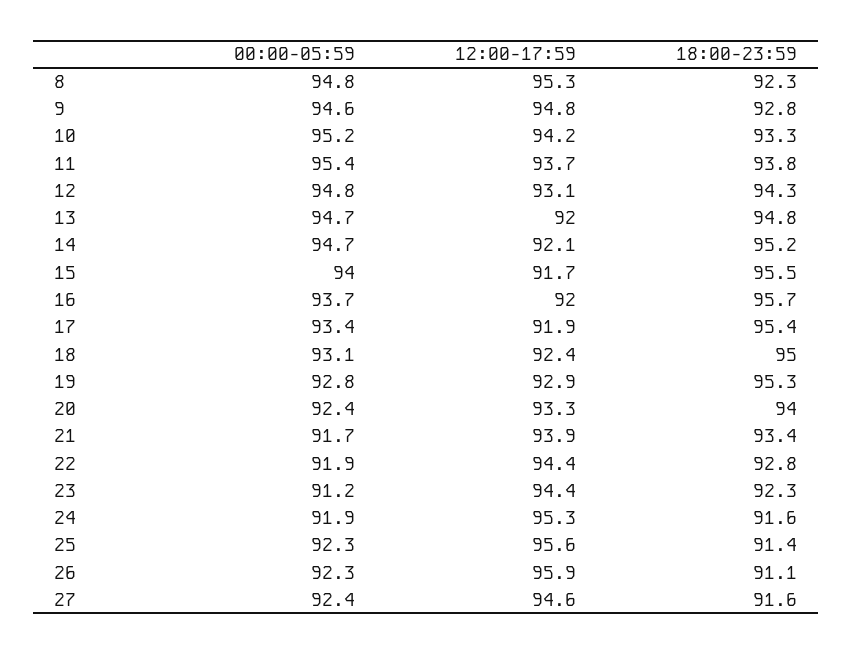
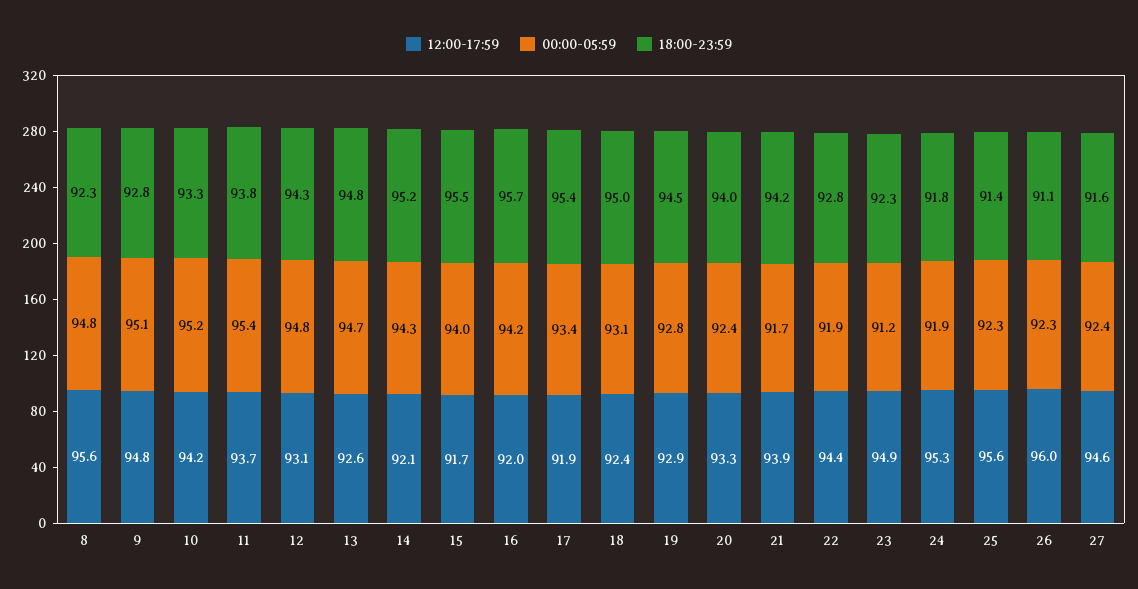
  {
    "00:00-05:59": {
      "8": 94.8,
-     "9": 94.6,
+     "9": 95.1,
      "10": 95.2,
      "11": 95.4,
      "12": 94.8,
      "13": 94.7,
-     "14": 94.7,
+     "14": 94.3,
      "15": 94,
-     "16": 93.7,
+     "16": 94.2,
      "17": 93.4,
      "18": 93.1,
      "19": 92.8,
      "20": 92.4,
      "21": 91.7,
      "22": 91.9,
      "23": 91.2,
      "24": 91.9,
      "25": 92.3,
      "26": 92.3,
      "27": 92.4
    },
    "12:00-17:59": {
-     "8": 95.3,
+     "8": 95.6,
      "9": 94.8,
      "10": 94.2,
      "11": 93.7,
      "12": 93.1,
-     "13": 92,
+     "13": 92.6,
      "14": 92.1,
      "15": 91.7,
      "16": 92,
      "17": 91.9,
      "18": 92.4,
      "19": 92.9,
      "20": 93.3,
      "21": 93.9,
      "22": 94.4,
-     "23": 94.4,
+     "23": 94.9,
      "24": 95.3,
      "25": 95.6,
-     "26": 95.9,
+     "26": 96,
      "27": 94.6
    },
    "18:00-23:59": {
      "8": 92.3,
      "9": 92.8,
      "10": 93.3,
      "11": 93.8,
      "12": 94.3,
      "13": 94.8,
      "14": 95.2,
      "15": 95.5,
      "16": 95.7,
      "17": 95.4,
      "18": 95,
-     "19": 95.3,
+     "19": 94.5,
      "20": 94,
-     "21": 93.4,
+     "21": 94.2,
      "22": 92.8,
      "23": 92.3,
-     "24": 91.6,
+     "24": 91.8,
      "25": 91.4,
      "26": 91.1,
      "27": 91.6
    }
  }

